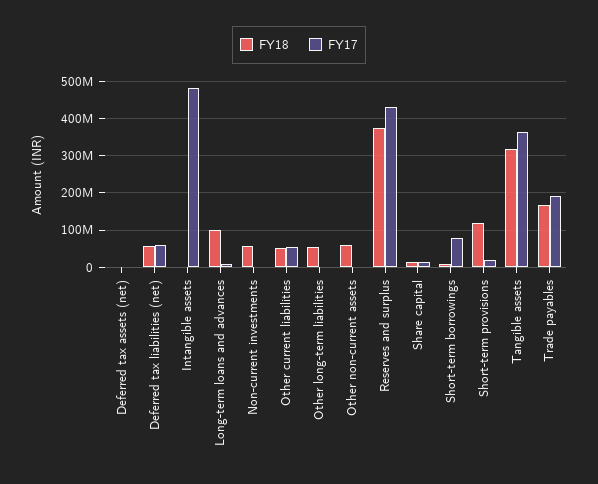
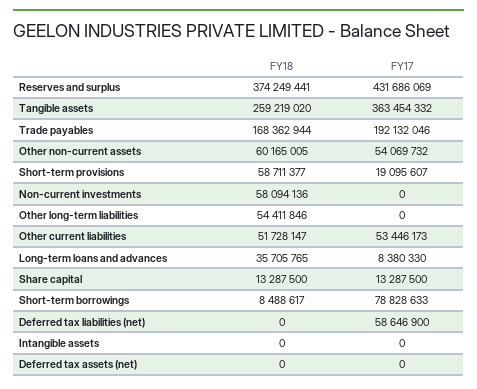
  {
    "FY18": {
      "Deferred tax assets (net)": 0,
-     "Deferred tax liabilities (net)": 60000000,
+     "Deferred tax liabilities (net)": 0,
      "Intangible assets": 0,
-     "Long-term loans and advances": 100000000,
+     "Long-term loans and advances": 35705765,
      "Non-current investments": 58094136,
      "Other current liabilities": 51728147,
      "Other long-term liabilities": 54411846,
      "Other non-current assets": 60165005,
      "Reserves and surplus": 374249441,
      "Share capital": 13287500,
      "Short-term borrowings": 8488617,
-     "Short-term provisions": 120000000,
+     "Short-term provisions": 58711377,
-     "Tangible assets": 320000000,
+     "Tangible assets": 259219020,
      "Trade payables": 168362944
    },
    "FY17": {
      "Deferred tax assets (net)": 0,
      "Deferred tax liabilities (net)": 58646900,
-     "Intangible assets": 480000000,
+     "Intangible assets": 0,
      "Long-term loans and advances": 8380330,
      "Non-current investments": 0,
      "Other current liabilities": 53446173,
      "Other long-term liabilities": 0,
-     "Other non-current assets": 0,
+     "Other non-current assets": 54069732,
      "Reserves and surplus": 431686069,
      "Share capital": 13287500,
      "Short-term borrowings": 78828633,
      "Short-term provisions": 19095607,
      "Tangible assets": 363454332,
      "Trade payables": 192132046
    }
  }

